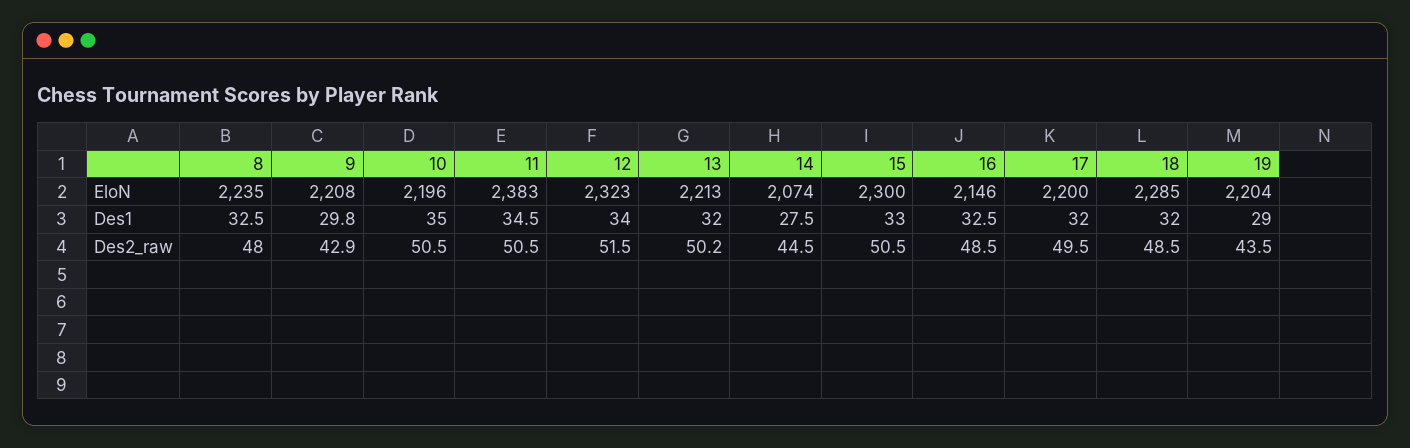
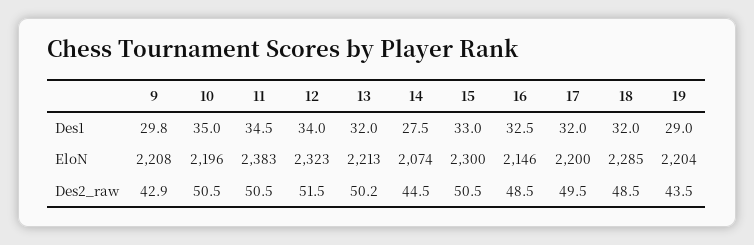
  {
-   "8": {
-     "EloN": 2235,
-     "Des1": 32.5,
-     "Des2_raw": 48
-   },
    "9": {
      "EloN": 2208,
      "Des1": 29.8,
      "Des2_raw": 42.9
    },
    "10": {
      "EloN": 2196,
      "Des1": 35,
      "Des2_raw": 50.5
    },
    "11": {
      "EloN": 2383,
      "Des1": 34.5,
      "Des2_raw": 50.5
    },
    "12": {
      "EloN": 2323,
      "Des1": 34,
      "Des2_raw": 51.5
    },
    "13": {
      "EloN": 2213,
      "Des1": 32,
      "Des2_raw": 50.2
    },
    "14": {
      "EloN": 2074,
      "Des1": 27.5,
      "Des2_raw": 44.5
    },
    "15": {
      "EloN": 2300,
      "Des1": 33,
      "Des2_raw": 50.5
    },
    "16": {
      "EloN": 2146,
      "Des1": 32.5,
      "Des2_raw": 48.5
    },
    "17": {
      "EloN": 2200,
      "Des1": 32,
      "Des2_raw": 49.5
    },
    "18": {
      "EloN": 2285,
      "Des1": 32,
      "Des2_raw": 48.5
    },
    "19": {
      "EloN": 2204,
      "Des1": 29,
      "Des2_raw": 43.5
    }
  }

